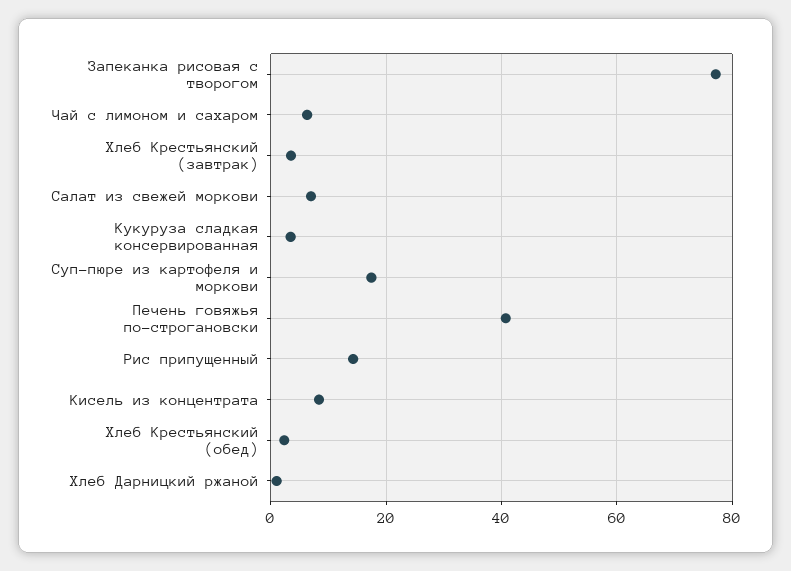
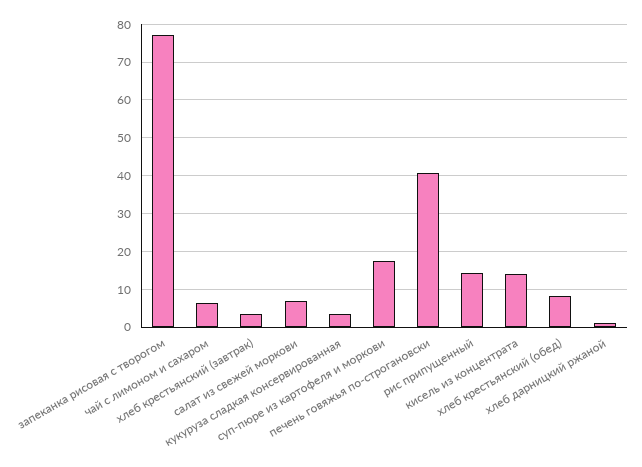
  {
    "Запеканка рисовая с творогом": 78,
    "Чай с лимоном и сахаром": 6,
    "Хлеб Крестьянский (завтрак)": 4,
    "Салат из свежей моркови": 8,
    "Кукуруза сладкая консервированная": 4,
    "Суп-пюре из картофеля и моркови": 18,
    "Печень говяжья по-строгановски": 40,
    "Рис припущенный": 14,
-   "Кисель из концентрата": 8,
+   "Кисель из концентрата": 14,
-   "Хлеб Крестьянский (обед)": 2,
+   "Хлеб Крестьянский (обед)": 8,
    "Хлеб Дарницкий ржаной": 2
  }

